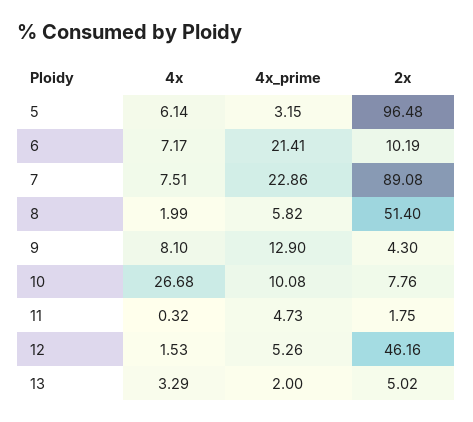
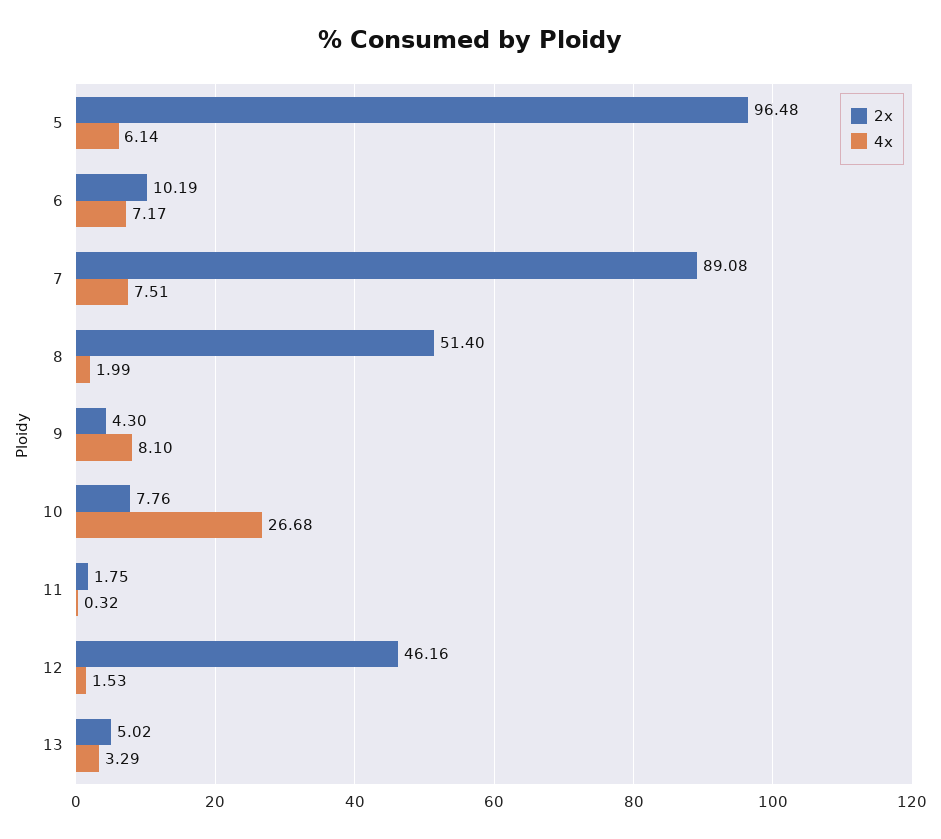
  {
    "4x": {
      "5": 6.14,
      "6": 7.17,
      "7": 7.51,
      "8": 1.99,
      "9": 8.1,
      "10": 26.68,
      "11": 0.32,
      "12": 1.53,
      "13": 3.29
    },
-   "4x_prime": {
-     "5": 3.15,
-     "6": 21.41,
-     "7": 22.86,
-     "8": 5.82,
-     "9": 12.9,
-     "10": 10.08,
-     "11": 4.73,
-     "12": 5.26,
-     "13": 2
-   },
    "2x": {
      "5": 96.48,
      "6": 10.19,
      "7": 89.08,
      "8": 51.4,
      "9": 4.3,
      "10": 7.76,
      "11": 1.75,
      "12": 46.16,
      "13": 5.02
    }
  }

